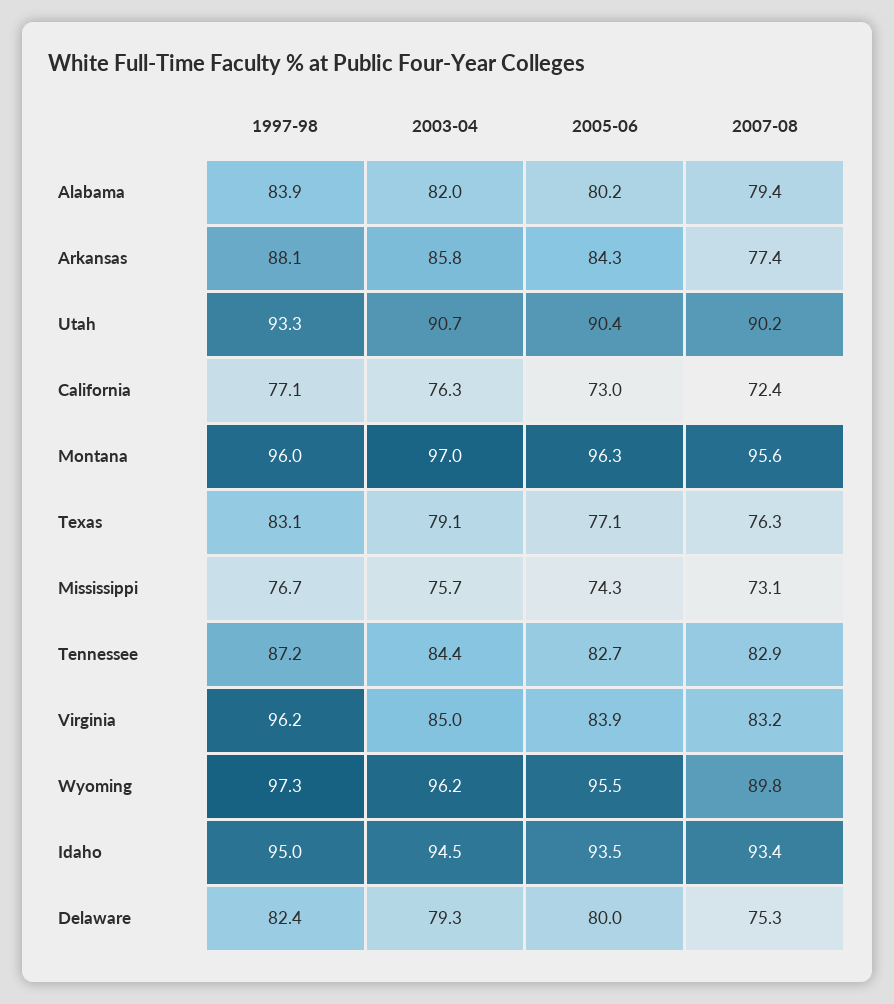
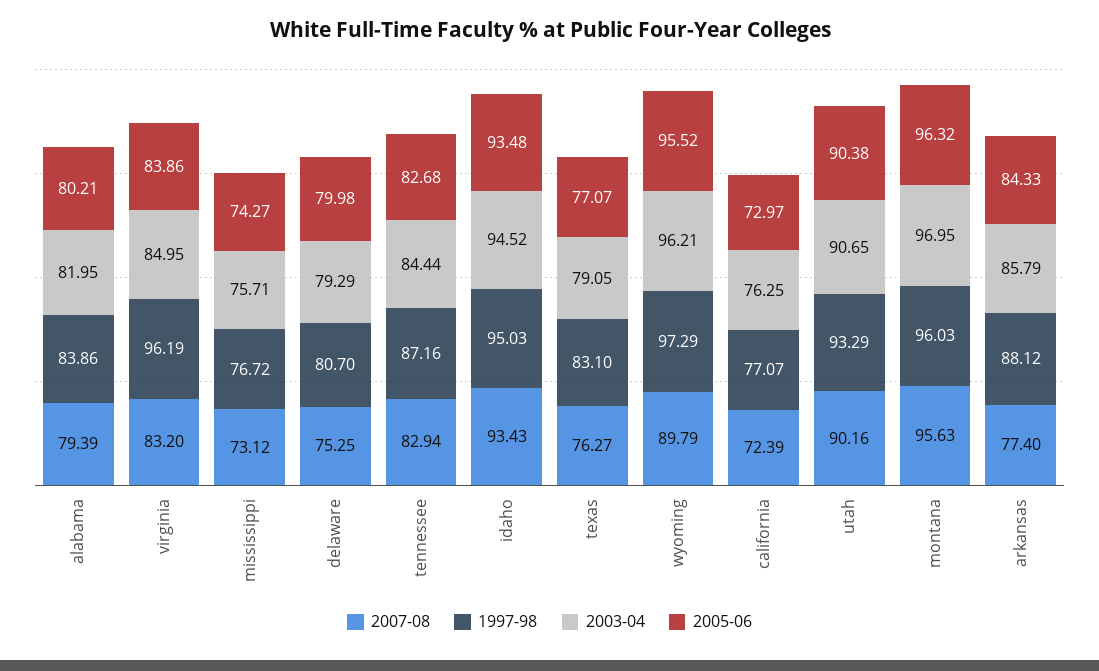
  {
    "1997-98": {
      "Alabama": 83.86,
      "Arkansas": 88.12,
      "Utah": 93.29,
      "California": 77.07,
      "Montana": 96.03,
      "Texas": 83.1,
      "Mississippi": 76.72,
      "Tennessee": 87.16,
      "Virginia": 96.19,
      "Wyoming": 97.29,
      "Idaho": 95.03,
-     "Delaware": 82.4
+     "Delaware": 80.7
    },
    "2003-04": {
      "Alabama": 81.95,
      "Arkansas": 85.79,
      "Utah": 90.65,
      "California": 76.25,
      "Montana": 96.95,
      "Texas": 79.05,
      "Mississippi": 75.71,
      "Tennessee": 84.44,
      "Virginia": 84.95,
      "Wyoming": 96.21,
      "Idaho": 94.52,
      "Delaware": 79.29
    },
    "2005-06": {
      "Alabama": 80.21,
      "Arkansas": 84.33,
      "Utah": 90.38,
      "California": 72.97,
      "Montana": 96.32,
      "Texas": 77.07,
      "Mississippi": 74.27,
      "Tennessee": 82.68,
      "Virginia": 83.86,
      "Wyoming": 95.52,
      "Idaho": 93.48,
      "Delaware": 79.98
    },
    "2007-08": {
      "Alabama": 79.39,
      "Arkansas": 77.4,
      "Utah": 90.16,
      "California": 72.39,
      "Montana": 95.63,
      "Texas": 76.27,
      "Mississippi": 73.12,
      "Tennessee": 82.94,
      "Virginia": 83.2,
      "Wyoming": 89.79,
      "Idaho": 93.43,
      "Delaware": 75.25
    }
  }

